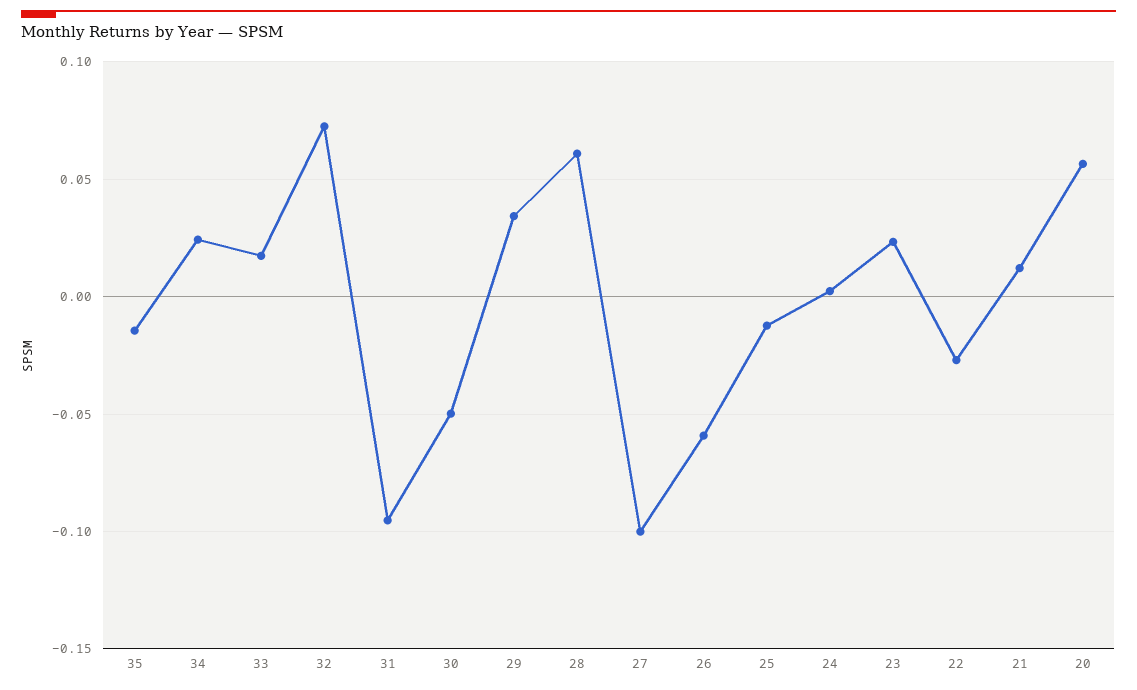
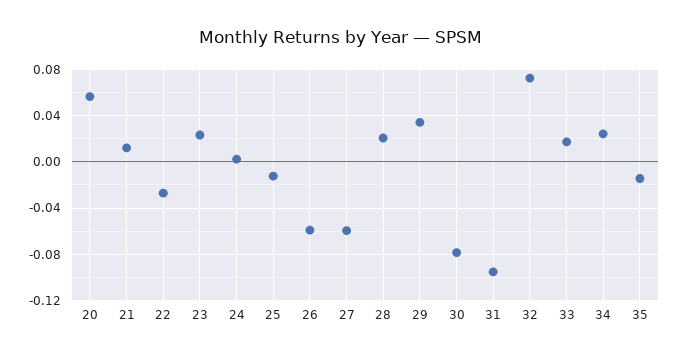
  {
    "35": -0.015,
    "34": 0.025,
    "33": 0.015,
    "32": 0.075,
    "31": -0.095,
-   "30": -0.05,
+   "30": -0.08,
    "29": 0.035,
-   "28": 0.06,
+   "28": 0.02,
-   "27": -0.1,
+   "27": -0.06,
    "26": -0.06,
    "25": -0.01,
    "24": 0,
    "23": 0.025,
    "22": -0.025,
    "21": 0.01,
    "20": 0.055
  }

